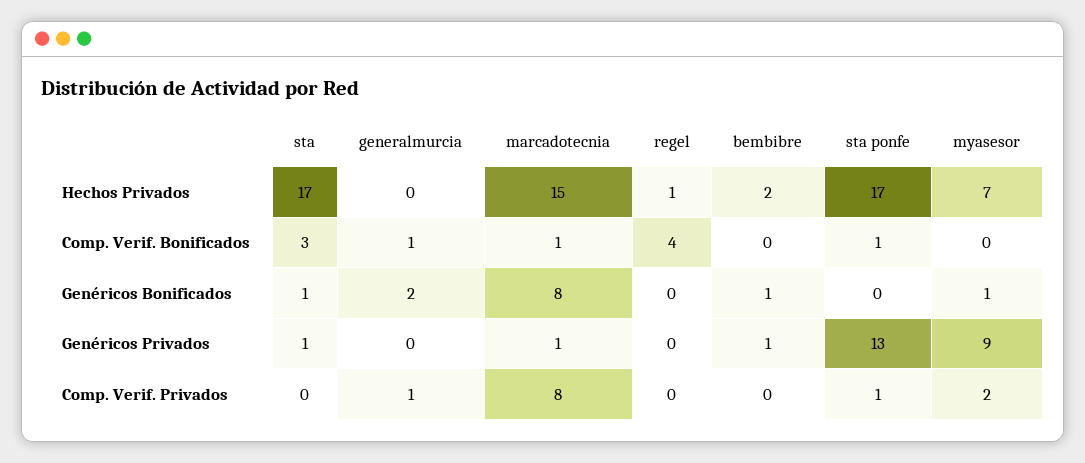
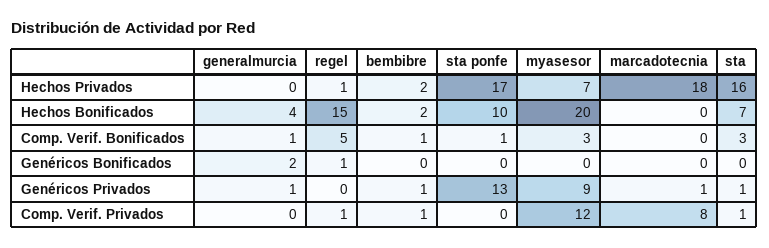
  {
    "sta": {
-     "Hechos Privados": 17,
+     "Hechos Privados": 16,
      "Comp. Verif. Bonificados": 3,
-     "Genéricos Bonificados": 1,
+     "Genéricos Bonificados": 0,
      "Genéricos Privados": 1,
-     "Comp. Verif. Privados": 0
+     "Comp. Verif. Privados": 1,
+     "Hechos Bonificados": 7
    },
    "generalmurcia": {
      "Hechos Privados": 0,
      "Comp. Verif. Bonificados": 1,
      "Genéricos Bonificados": 2,
-     "Genéricos Privados": 0,
+     "Genéricos Privados": 1,
-     "Comp. Verif. Privados": 1
+     "Comp. Verif. Privados": 0,
+     "Hechos Bonificados": 4
    },
    "marcadotecnia": {
-     "Hechos Privados": 15,
+     "Hechos Privados": 18,
-     "Comp. Verif. Bonificados": 1,
+     "Comp. Verif. Bonificados": 0,
-     "Genéricos Bonificados": 8,
+     "Genéricos Bonificados": 0,
      "Genéricos Privados": 1,
-     "Comp. Verif. Privados": 8
+     "Comp. Verif. Privados": 8,
+     "Hechos Bonificados": 0
    },
    "regel": {
      "Hechos Privados": 1,
-     "Comp. Verif. Bonificados": 4,
+     "Comp. Verif. Bonificados": 5,
-     "Genéricos Bonificados": 0,
+     "Genéricos Bonificados": 1,
      "Genéricos Privados": 0,
-     "Comp. Verif. Privados": 0
+     "Comp. Verif. Privados": 1,
+     "Hechos Bonificados": 15
    },
    "bembibre": {
      "Hechos Privados": 2,
-     "Comp. Verif. Bonificados": 0,
+     "Comp. Verif. Bonificados": 1,
-     "Genéricos Bonificados": 1,
+     "Genéricos Bonificados": 0,
      "Genéricos Privados": 1,
-     "Comp. Verif. Privados": 0
+     "Comp. Verif. Privados": 1,
+     "Hechos Bonificados": 2
    },
    "sta ponfe": {
      "Hechos Privados": 17,
      "Comp. Verif. Bonificados": 1,
      "Genéricos Bonificados": 0,
      "Genéricos Privados": 13,
-     "Comp. Verif. Privados": 1
+     "Comp. Verif. Privados": 0,
+     "Hechos Bonificados": 10
    },
    "myasesor": {
      "Hechos Privados": 7,
-     "Comp. Verif. Bonificados": 0,
+     "Comp. Verif. Bonificados": 3,
-     "Genéricos Bonificados": 1,
+     "Genéricos Bonificados": 0,
      "Genéricos Privados": 9,
-     "Comp. Verif. Privados": 2
+     "Comp. Verif. Privados": 12,
+     "Hechos Bonificados": 20
    }
  }

